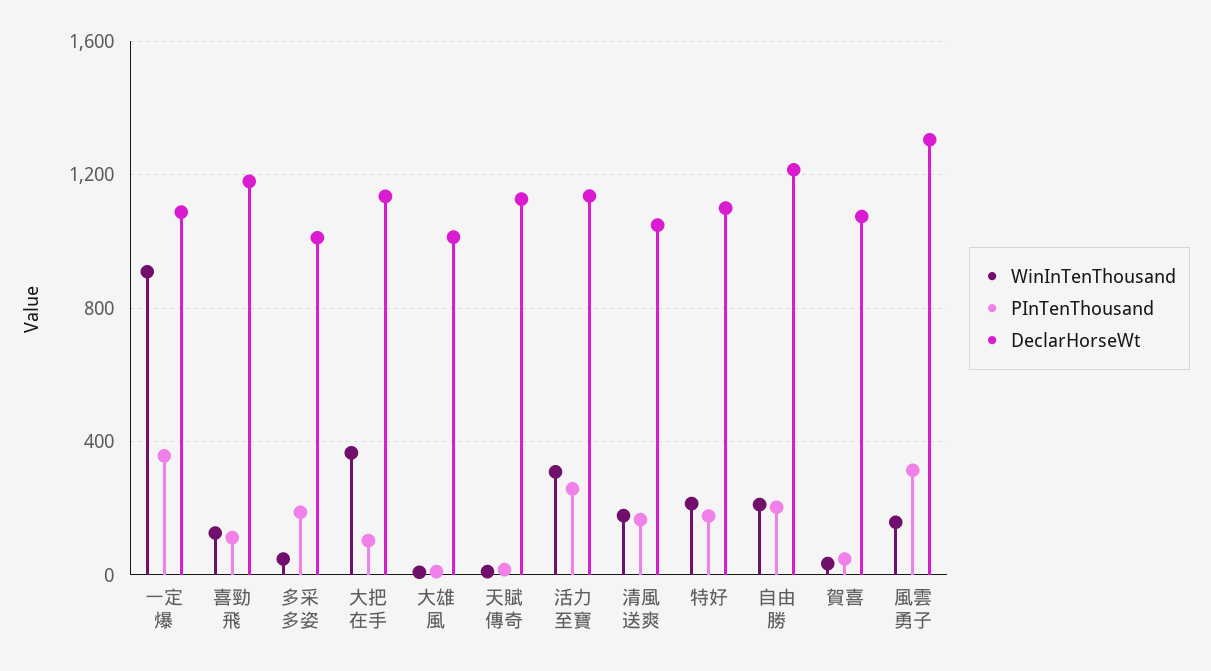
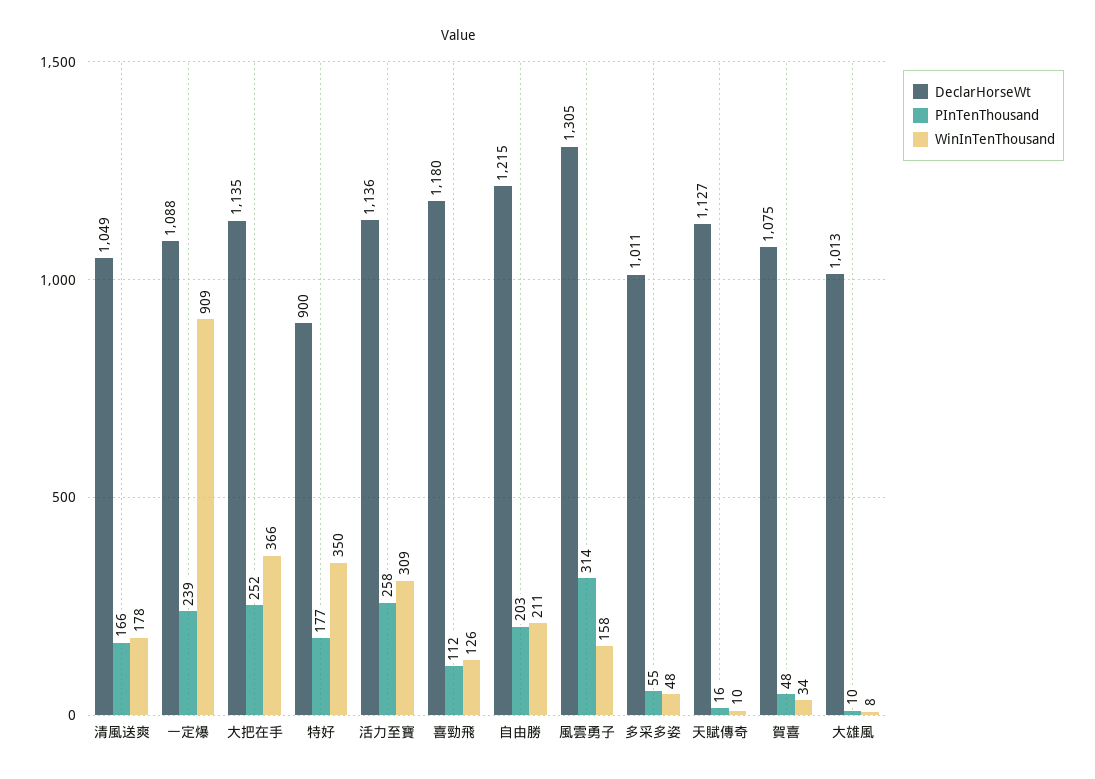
  {
    "WinInTenThousand": {
      "一定爆": 909,
      "喜勁飛": 126,
      "多采多姿": 48,
      "大把在手": 366,
      "大雄風": 8,
      "天賦傳奇": 10,
      "活力至寶": 309,
      "清風送爽": 178,
-     "特好": 200,
+     "特好": 350,
      "自由勝": 211,
      "賀喜": 34,
      "風雲勇子": 158
    },
    "PInTenThousand": {
-     "一定爆": 350,
+     "一定爆": 239,
      "喜勁飛": 112,
-     "多采多姿": 200,
+     "多采多姿": 55,
-     "大把在手": 100,
+     "大把在手": 252,
      "大雄風": 10,
      "天賦傳奇": 16,
      "活力至寶": 258,
      "清風送爽": 166,
      "特好": 177,
      "自由勝": 203,
      "賀喜": 48,
      "風雲勇子": 314
    },
    "DeclarHorseWt": {
      "一定爆": 1088,
      "喜勁飛": 1180,
      "多采多姿": 1011,
      "大把在手": 1135,
      "大雄風": 1013,
      "天賦傳奇": 1127,
      "活力至寶": 1136,
      "清風送爽": 1049,
-     "特好": 1100,
+     "特好": 900,
      "自由勝": 1215,
      "賀喜": 1075,
      "風雲勇子": 1305
    }
  }

